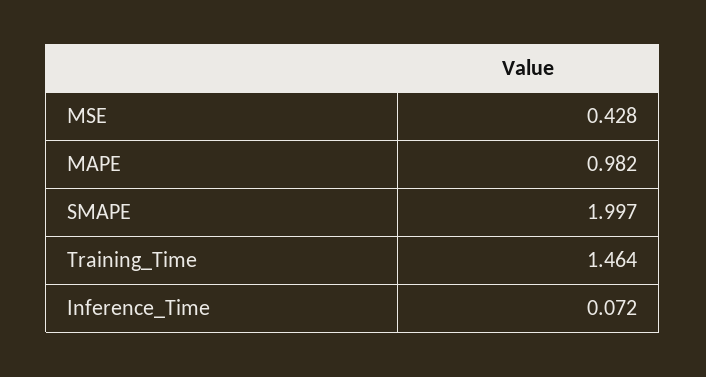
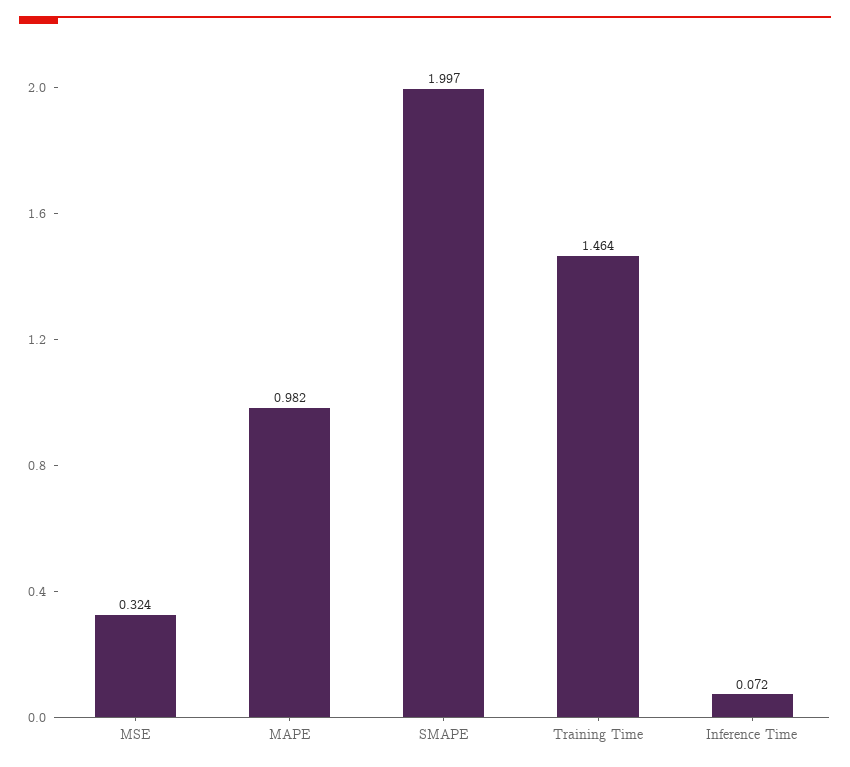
  {
-   "MSE": 0.428,
+   "MSE": 0.324,
    "MAPE": 0.982,
    "SMAPE": 1.997,
    "Training_Time": 1.464,
    "Inference_Time": 0.072
  }

